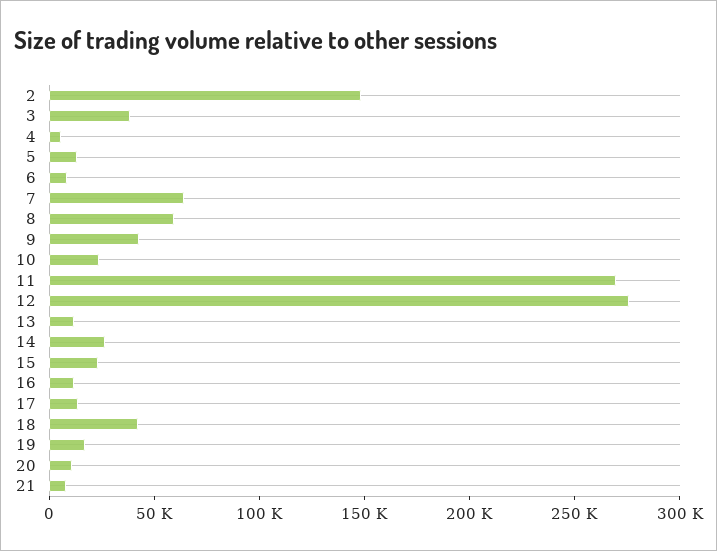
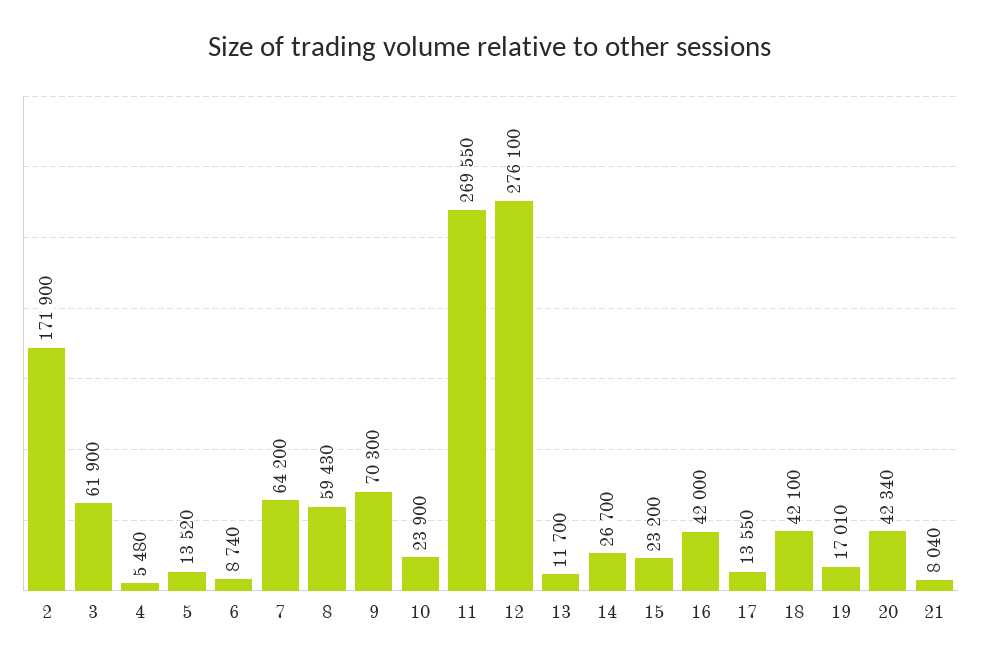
  {
-   "2": 150000,
+   "2": 171900,
-   "3": 40000,
+   "3": 61900,
    "4": 5480,
    "5": 13520,
    "6": 8740,
    "7": 64200,
    "8": 59430,
-   "9": 40000,
+   "9": 70300,
    "10": 23900,
    "11": 269550,
    "12": 276100,
    "13": 11700,
    "14": 26700,
    "15": 23200,
-   "16": 10000,
+   "16": 42000,
    "17": 13550,
    "18": 42100,
    "19": 17010,
-   "20": 10000,
+   "20": 42340,
    "21": 8040
  }

